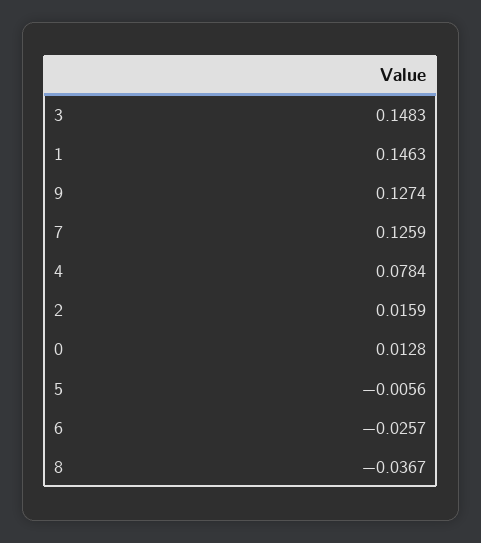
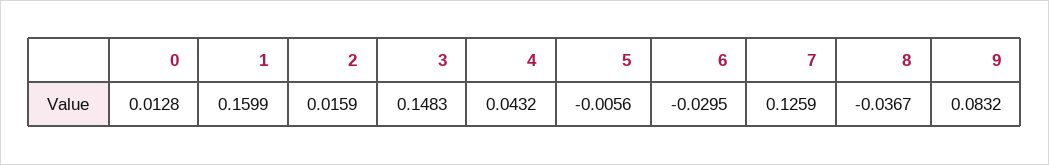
  {
    "3": 0.1483,
-   "1": 0.1463,
+   "1": 0.1599,
-   "9": 0.1274,
+   "9": 0.0832,
    "7": 0.1259,
-   "4": 0.0784,
+   "4": 0.0432,
    "2": 0.0159,
    "0": 0.0128,
    "5": -0.0056,
-   "6": -0.0257,
+   "6": -0.0295,
    "8": -0.0367
  }

